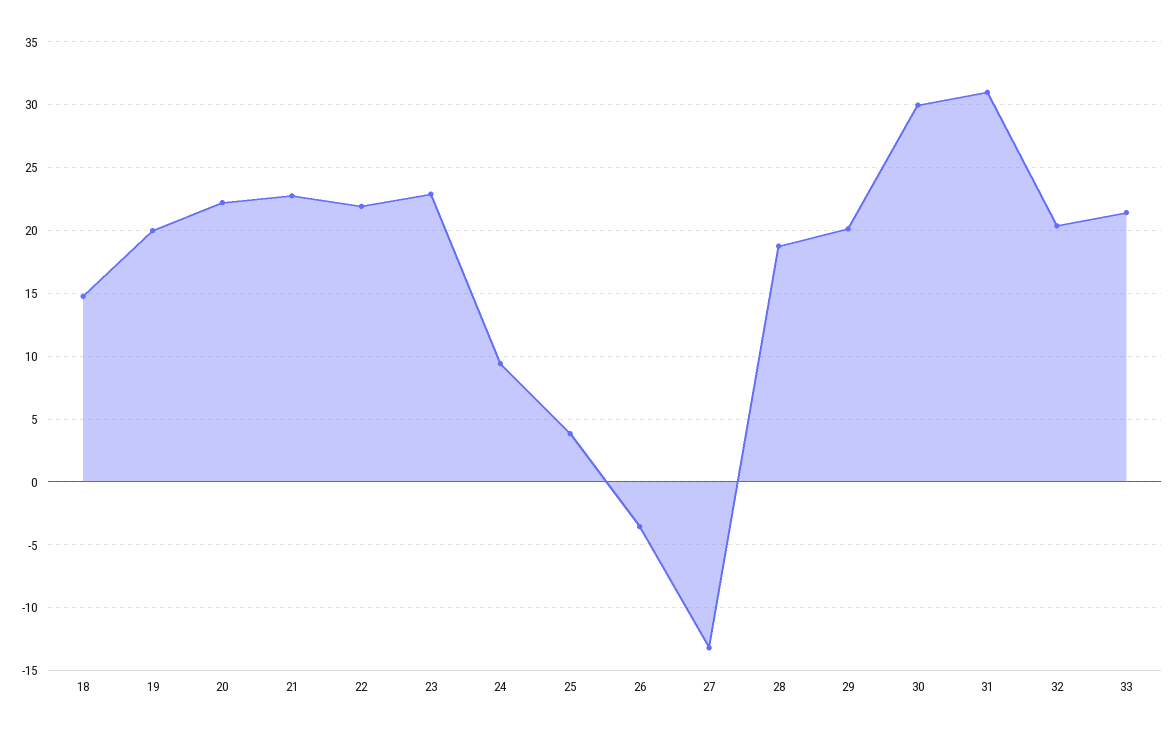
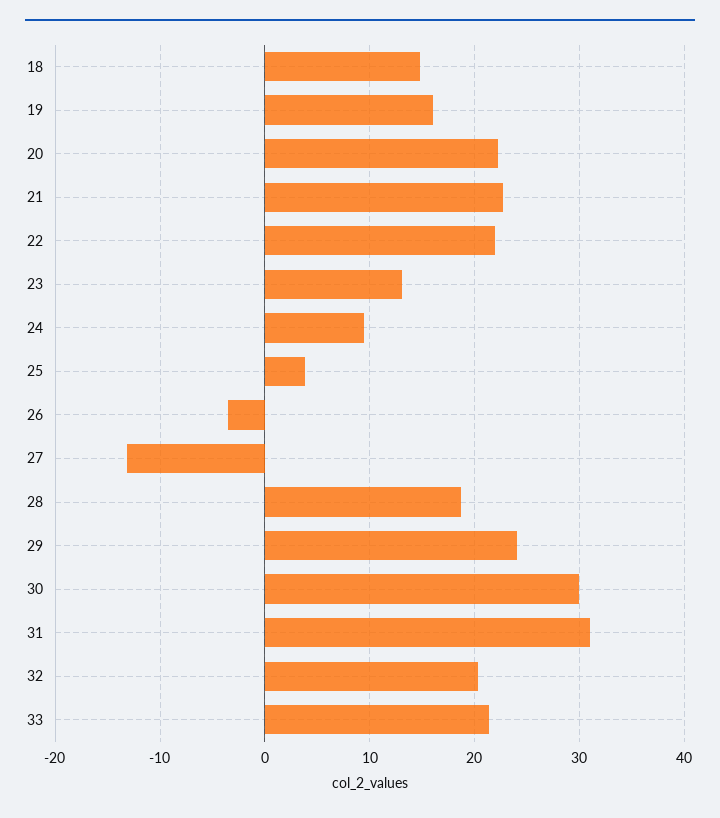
  {
    "18": 15,
-   "19": 20,
+   "19": 16,
    "20": 22,
    "21": 23,
    "22": 22,
-   "23": 23,
+   "23": 13,
    "24": 9.5,
    "25": 4,
    "26": -3.5,
    "27": -13,
    "28": 19,
-   "29": 20,
+   "29": 24,
    "30": 30,
    "31": 31,
    "32": 20.5,
    "33": 21.5
  }

